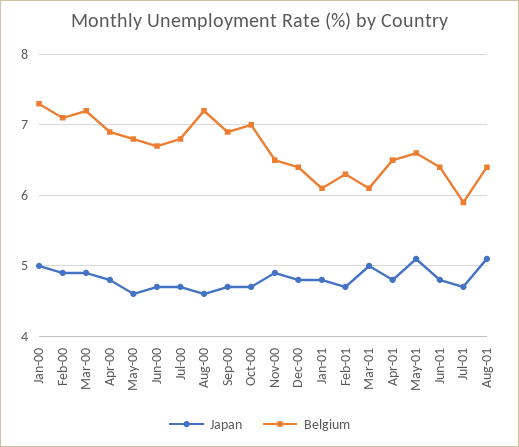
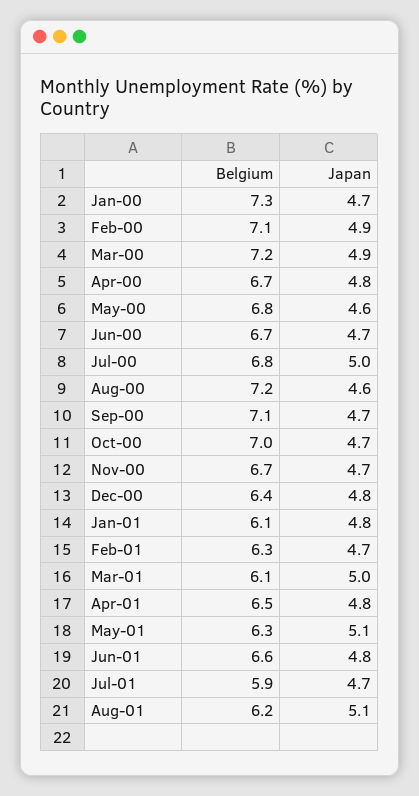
  {
    "Japan": {
-     "Jan-00": 5,
+     "Jan-00": 4.7,
      "Feb-00": 4.9,
      "Mar-00": 4.9,
      "Apr-00": 4.8,
      "May-00": 4.6,
      "Jun-00": 4.7,
-     "Jul-00": 4.7,
+     "Jul-00": 5,
      "Aug-00": 4.6,
      "Sep-00": 4.7,
      "Oct-00": 4.7,
-     "Nov-00": 4.9,
+     "Nov-00": 4.7,
      "Dec-00": 4.8,
      "Jan-01": 4.8,
      "Feb-01": 4.7,
      "Mar-01": 5,
      "Apr-01": 4.8,
      "May-01": 5.1,
      "Jun-01": 4.8,
      "Jul-01": 4.7,
      "Aug-01": 5.1
    },
    "Belgium": {
      "Jan-00": 7.3,
      "Feb-00": 7.1,
      "Mar-00": 7.2,
-     "Apr-00": 6.9,
+     "Apr-00": 6.7,
      "May-00": 6.8,
      "Jun-00": 6.7,
      "Jul-00": 6.8,
      "Aug-00": 7.2,
-     "Sep-00": 6.9,
+     "Sep-00": 7.1,
      "Oct-00": 7,
-     "Nov-00": 6.5,
+     "Nov-00": 6.7,
      "Dec-00": 6.4,
      "Jan-01": 6.1,
      "Feb-01": 6.3,
      "Mar-01": 6.1,
      "Apr-01": 6.5,
-     "May-01": 6.6,
+     "May-01": 6.3,
-     "Jun-01": 6.4,
+     "Jun-01": 6.6,
      "Jul-01": 5.9,
-     "Aug-01": 6.4
+     "Aug-01": 6.2
    }
  }

